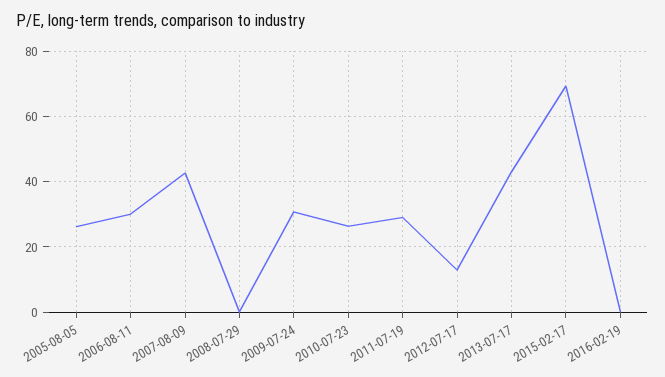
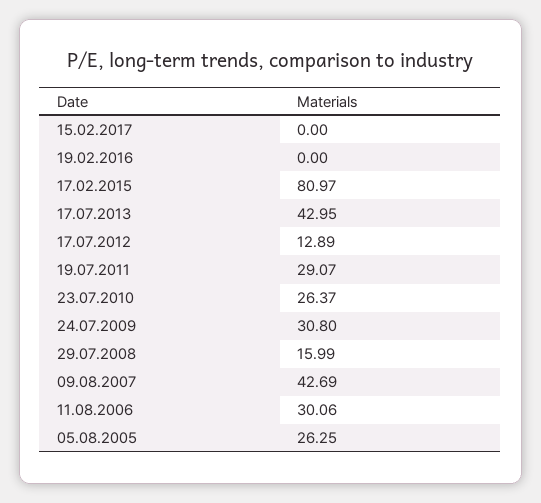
  {
    "2005-08-05": 26.25,
    "2006-08-11": 30.06,
    "2007-08-09": 42.69,
-   "2008-07-29": 0,
+   "2008-07-29": 15.99,
    "2009-07-24": 30.8,
    "2010-07-23": 26.37,
    "2011-07-19": 29.07,
    "2012-07-17": 12.89,
    "2013-07-17": 42.95,
-   "2015-02-17": 70,
+   "2015-02-17": 80.97,
-   "2016-02-19": 0
+   "2016-02-19": 0,
+   "15.02.2017": 0
  }

